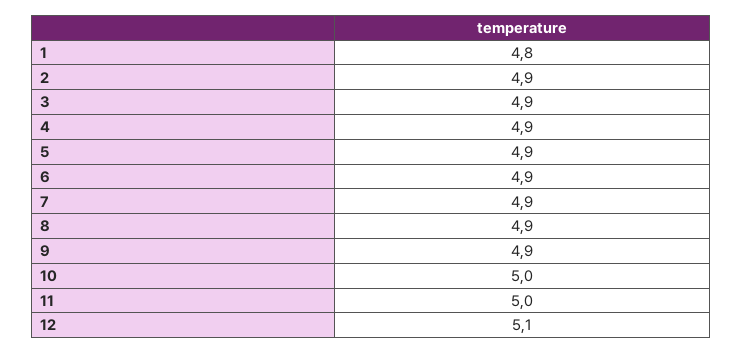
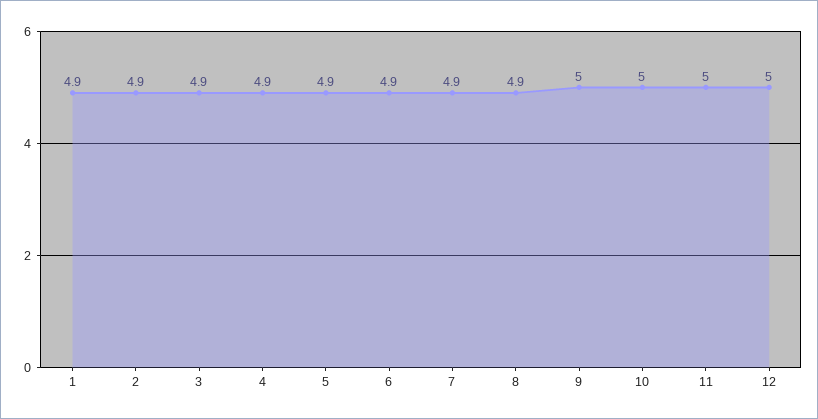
  {
-   "1": 4.8,
+   "1": 4.9,
    "2": 4.9,
    "3": 4.9,
    "4": 4.9,
    "5": 4.9,
    "6": 4.9,
    "7": 4.9,
    "8": 4.9,
-   "9": 4.9,
+   "9": 5,
    "10": 5,
    "11": 5,
-   "12": 5.1
+   "12": 5
  }

